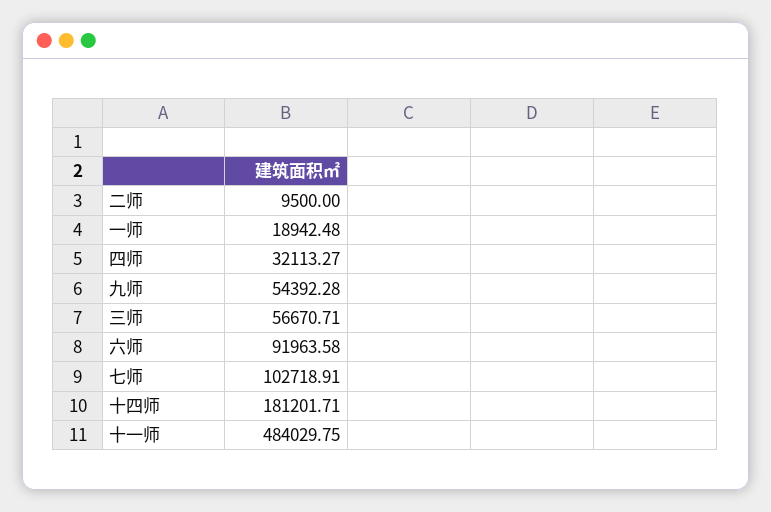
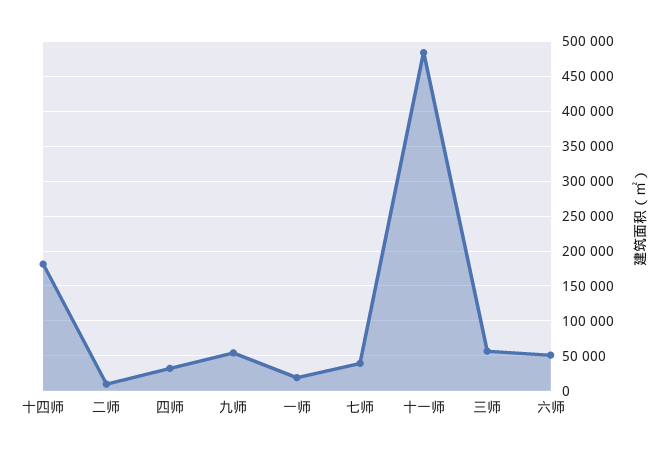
  {
    "二师": 9500,
    "一师": 18942.48,
    "四师": 32113.27,
    "九师": 54392.28,
    "三师": 56670.71,
-   "六师": 91963.58,
+   "六师": 50000,
-   "七师": 102718.91,
+   "七师": 40000,
    "十四师": 181201.71,
    "十一师": 484029.75
  }

